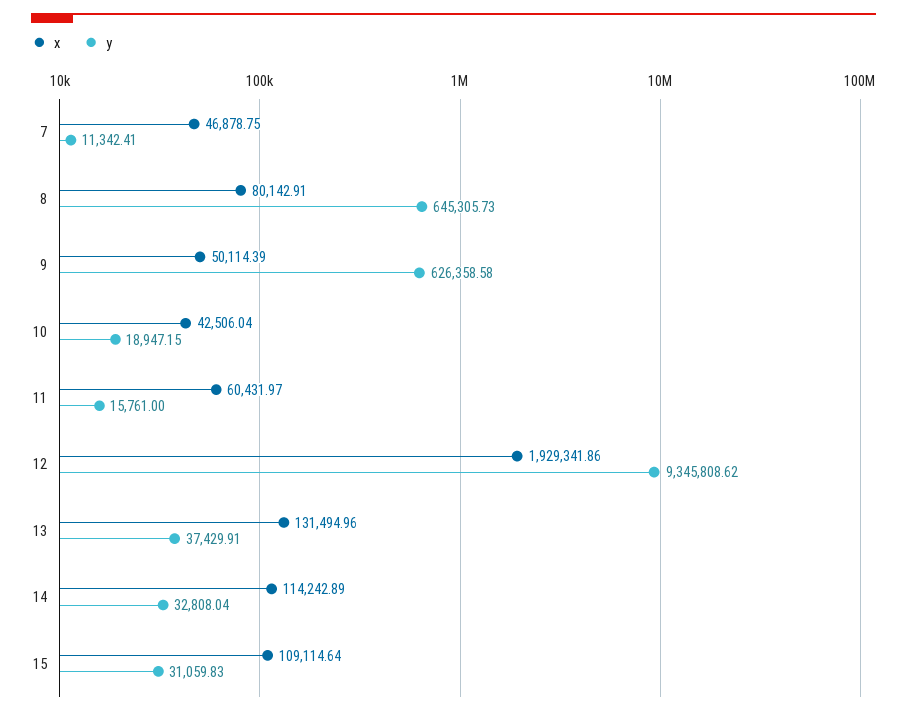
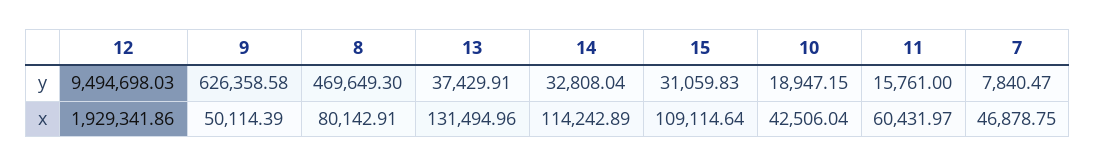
  {
    "x": {
      "7": 46878.75,
      "8": 80142.91,
      "9": 50114.39,
      "10": 42506.04,
      "11": 60431.97,
      "12": 1929341.86,
      "13": 131494.96,
      "14": 114242.89,
      "15": 109114.64
    },
    "y": {
-     "7": 11342.41,
+     "7": 7840.47,
-     "8": 645305.73,
+     "8": 469649.3,
      "9": 626358.58,
      "10": 18947.15,
      "11": 15761,
-     "12": 9345808.62,
+     "12": 9494698.03,
      "13": 37429.91,
      "14": 32808.04,
      "15": 31059.83
    }
  }

